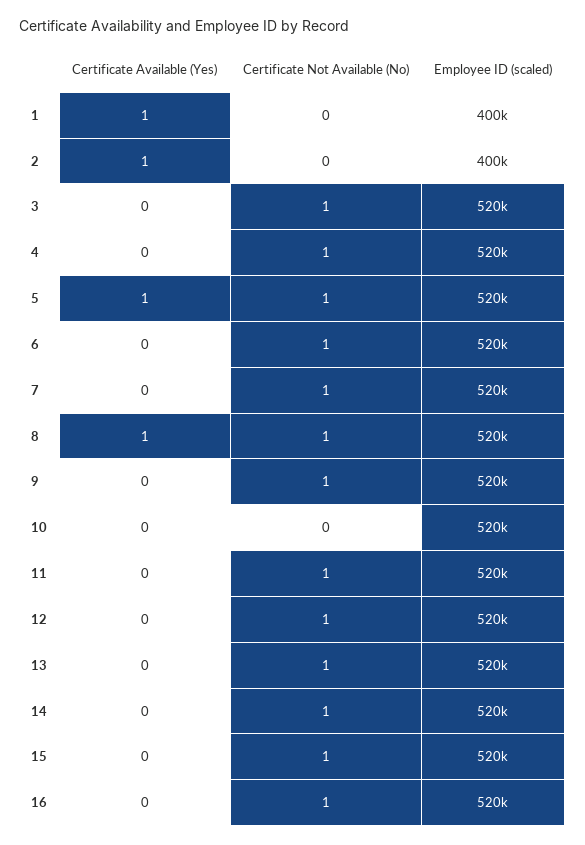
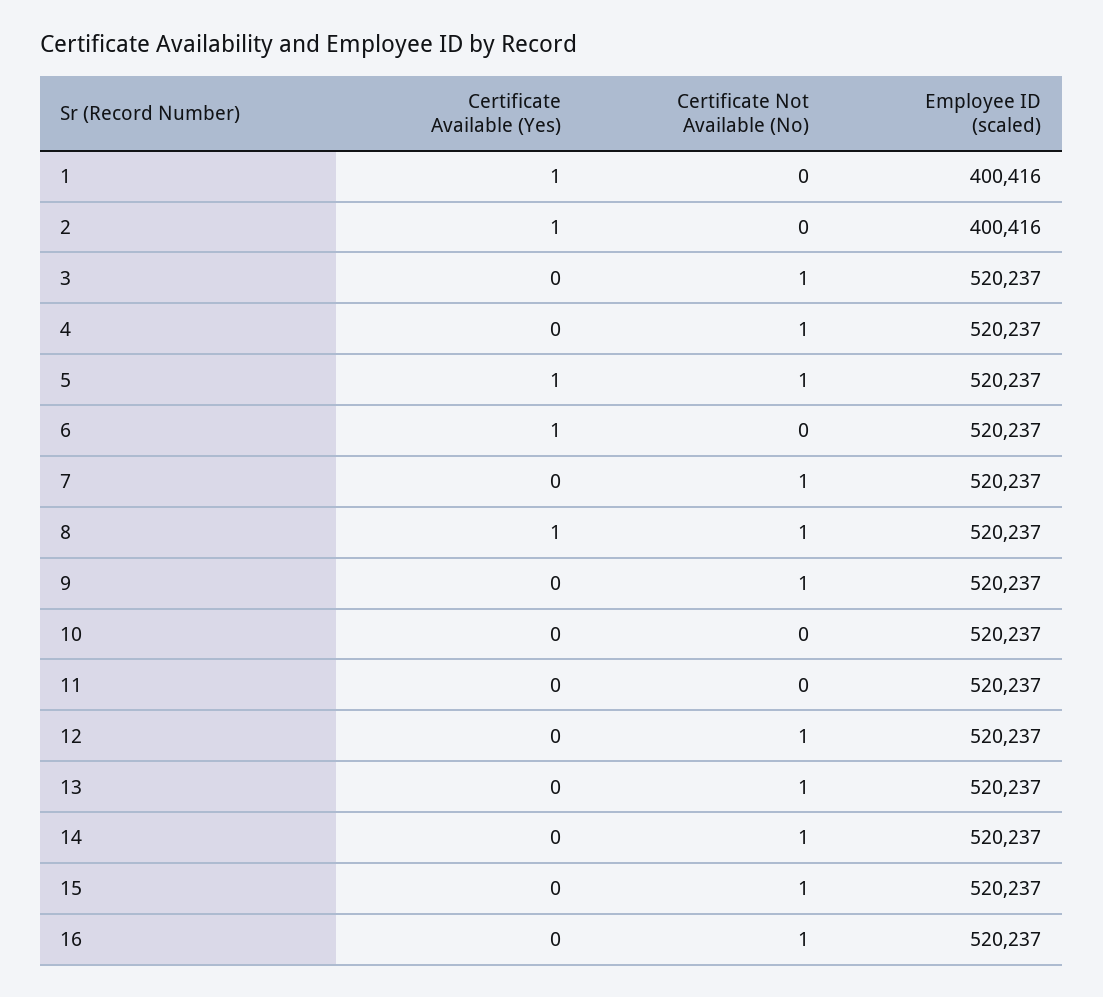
  {
    "Certificate Available (Yes)": {
      "1": 1,
      "2": 1,
      "3": 0,
      "4": 0,
      "5": 1,
-     "6": 0,
+     "6": 1,
      "7": 0,
      "8": 1,
      "9": 0,
      "10": 0,
      "11": 0,
      "12": 0,
      "13": 0,
      "14": 0,
      "15": 0,
      "16": 0
    },
    "Certificate Not Available (No)": {
      "1": 0,
      "2": 0,
      "3": 1,
      "4": 1,
      "5": 1,
-     "6": 1,
+     "6": 0,
      "7": 1,
      "8": 1,
      "9": 1,
      "10": 0,
-     "11": 1,
+     "11": 0,
      "12": 1,
      "13": 1,
      "14": 1,
      "15": 1,
      "16": 1
    },
    "Employee ID (scaled)": {
      "1": 400416,
      "2": 400416,
      "3": 520237,
      "4": 520237,
      "5": 520237,
      "6": 520237,
      "7": 520237,
      "8": 520237,
      "9": 520237,
      "10": 520237,
      "11": 520237,
      "12": 520237,
      "13": 520237,
      "14": 520237,
      "15": 520237,
      "16": 520237
    }
  }

